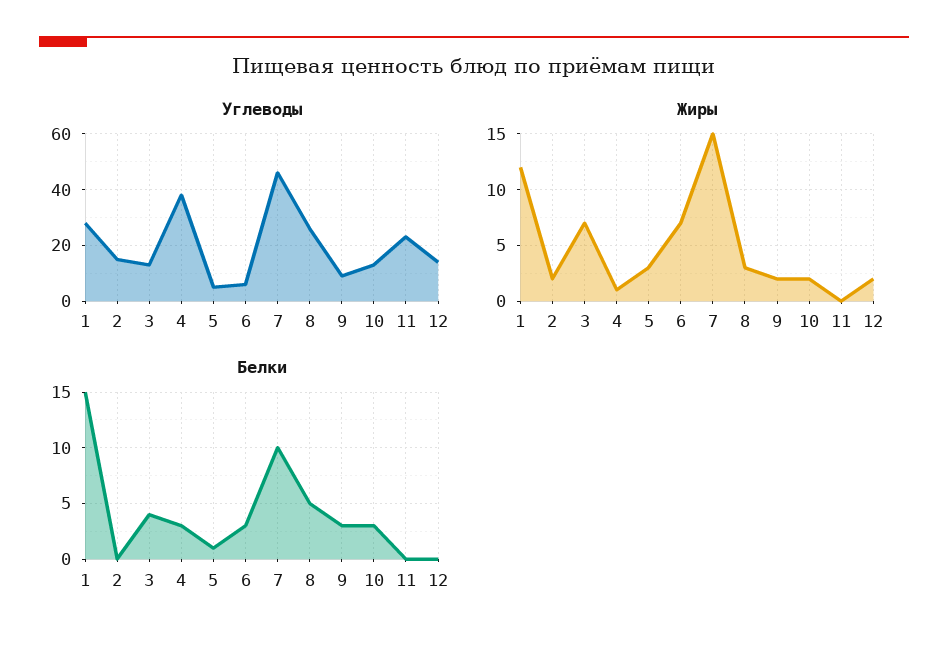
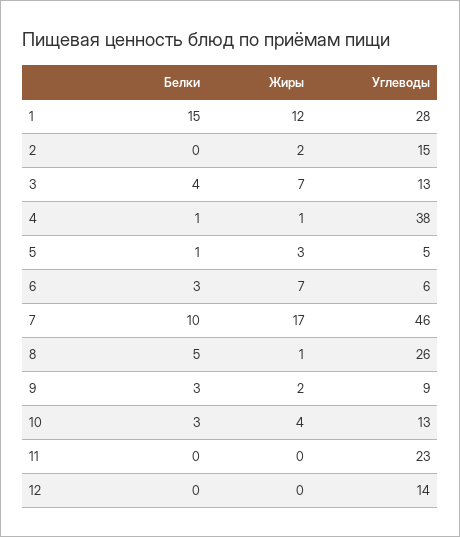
  {
    "Углеводы": {
      "1": 28,
      "2": 15,
      "3": 13,
      "4": 38,
      "5": 5,
      "6": 6,
      "7": 46,
      "8": 26,
      "9": 9,
      "10": 13,
      "11": 23,
      "12": 14
    },
    "Жиры": {
      "1": 12,
      "2": 2,
      "3": 7,
      "4": 1,
      "5": 3,
      "6": 7,
-     "7": 15,
+     "7": 17,
-     "8": 3,
+     "8": 1,
      "9": 2,
-     "10": 2,
+     "10": 4,
      "11": 0,
-     "12": 2
+     "12": 0
    },
    "Белки": {
      "1": 15,
      "2": 0,
      "3": 4,
-     "4": 3,
+     "4": 1,
      "5": 1,
      "6": 3,
      "7": 10,
      "8": 5,
      "9": 3,
      "10": 3,
      "11": 0,
      "12": 0
    }
  }

